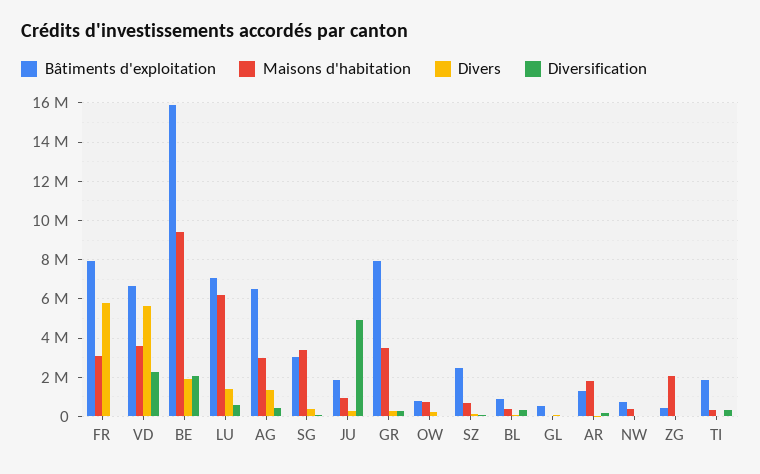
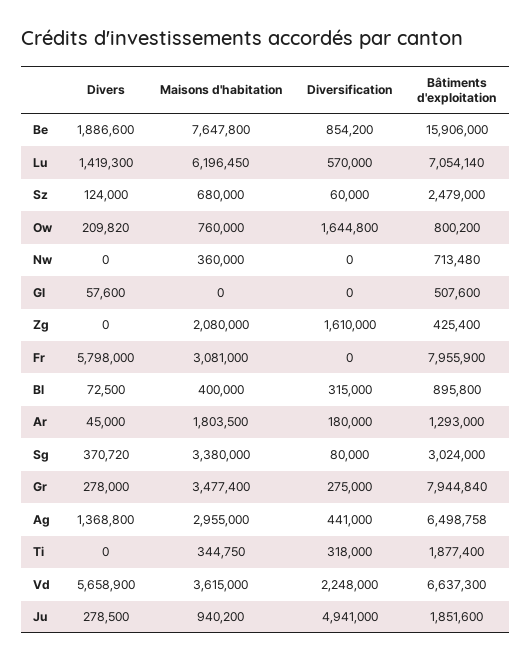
  {
    "Bâtiments d'exploitation": {
      "FR": 7955900,
      "VD": 6637300,
      "BE": 15906000,
      "LU": 7054140,
      "AG": 6498758,
      "SG": 3024000,
      "JU": 1851600,
      "GR": 7944840,
      "OW": 800200,
      "SZ": 2479000,
      "BL": 895800,
      "GL": 507600,
      "AR": 1293000,
      "NW": 713480,
      "ZG": 425400,
      "TI": 1877400
    },
    "Maisons d'habitation": {
      "FR": 3081000,
      "VD": 3615000,
-     "BE": 9500000,
+     "BE": 7647800,
      "LU": 6196450,
      "AG": 2955000,
      "SG": 3380000,
      "JU": 940200,
      "GR": 3477400,
      "OW": 760000,
      "SZ": 680000,
      "BL": 400000,
      "GL": 0,
      "AR": 1803500,
      "NW": 360000,
      "ZG": 2080000,
      "TI": 344750
    },
    "Divers": {
      "FR": 5798000,
      "VD": 5658900,
      "BE": 1886600,
      "LU": 1419300,
      "AG": 1368800,
      "SG": 370720,
      "JU": 278500,
      "GR": 278000,
      "OW": 209820,
      "SZ": 124000,
      "BL": 72500,
      "GL": 57600,
      "AR": 45000,
      "NW": 0,
      "ZG": 0,
      "TI": 0
    },
    "Diversification": {
      "FR": 0,
      "VD": 2248000,
-     "BE": 2000000,
+     "BE": 854200,
      "LU": 570000,
      "AG": 441000,
      "SG": 80000,
      "JU": 4941000,
      "GR": 275000,
-     "OW": 0,
+     "OW": 1644800,
      "SZ": 60000,
      "BL": 315000,
      "GL": 0,
      "AR": 180000,
      "NW": 0,
-     "ZG": 0,
+     "ZG": 1610000,
      "TI": 318000
    }
  }

